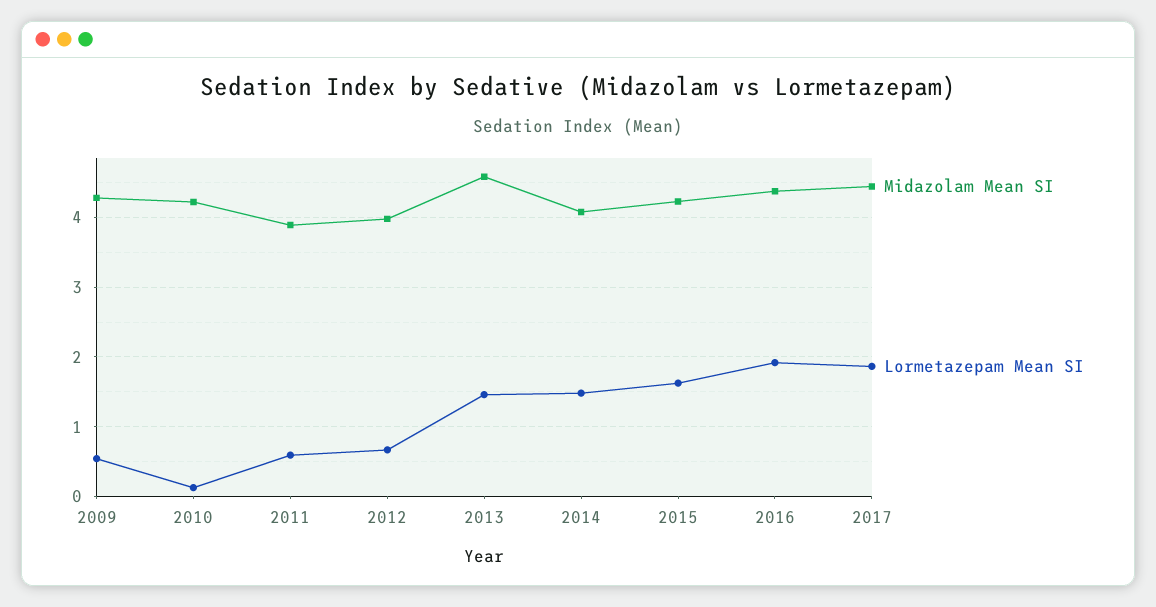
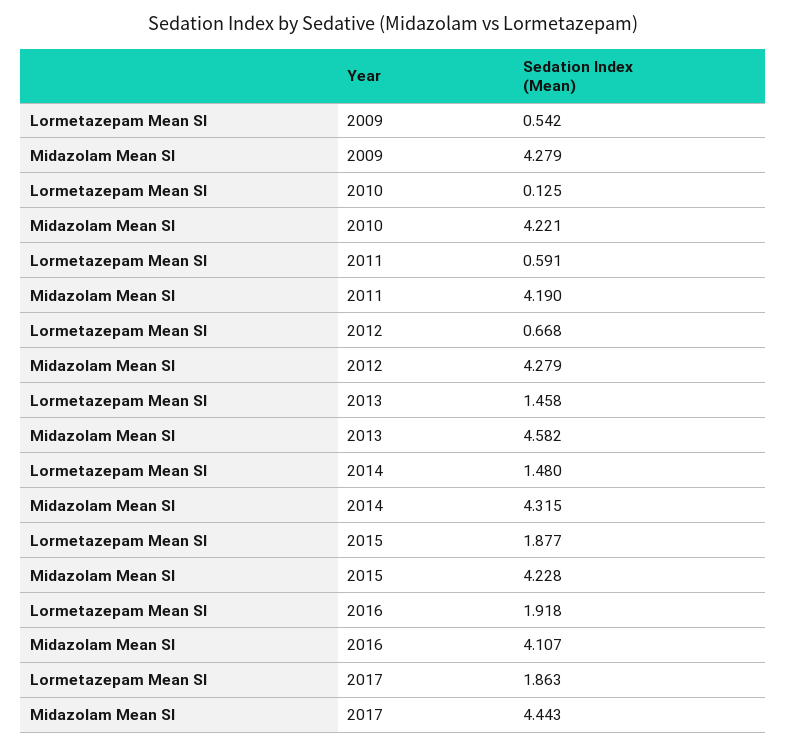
  {
    "Midazolam Mean SI": {
      "2009": 4.279,
      "2010": 4.221,
-     "2011": 3.9,
+     "2011": 4.19,
-     "2012": 4,
+     "2012": 4.279,
      "2013": 4.582,
-     "2014": 4.1,
+     "2014": 4.315,
      "2015": 4.228,
-     "2016": 4.4,
+     "2016": 4.107,
      "2017": 4.443
    },
    "Lormetazepam Mean SI": {
      "2009": 0.542,
      "2010": 0.125,
      "2011": 0.591,
      "2012": 0.668,
      "2013": 1.458,
      "2014": 1.48,
-     "2015": 1.6,
+     "2015": 1.877,
      "2016": 1.918,
      "2017": 1.863
    }
  }

